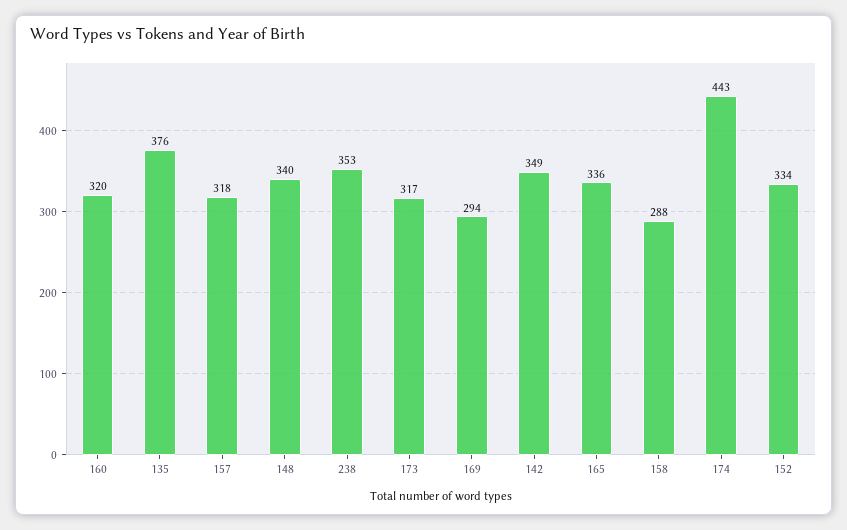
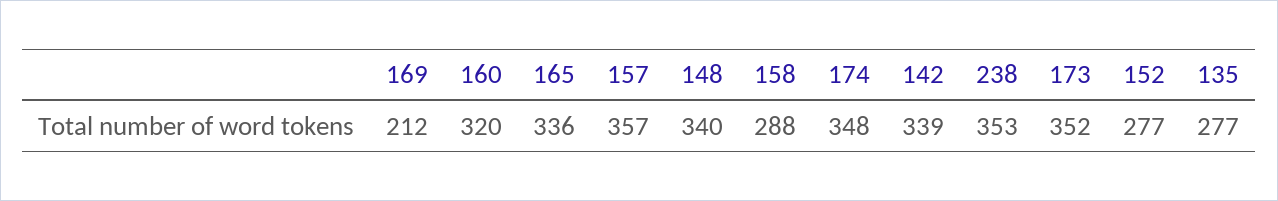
  {
    "160": 320,
-   "135": 376,
+   "135": 277,
-   "157": 318,
+   "157": 357,
    "148": 340,
    "238": 353,
-   "173": 317,
+   "173": 352,
-   "169": 294,
+   "169": 212,
-   "142": 349,
+   "142": 339,
    "165": 336,
    "158": 288,
-   "174": 443,
+   "174": 348,
-   "152": 334
+   "152": 277
  }

